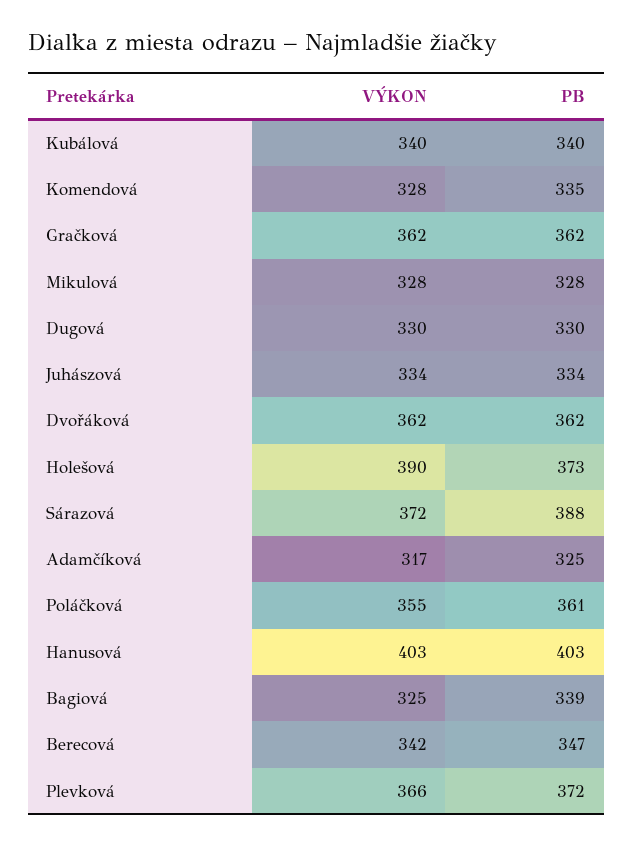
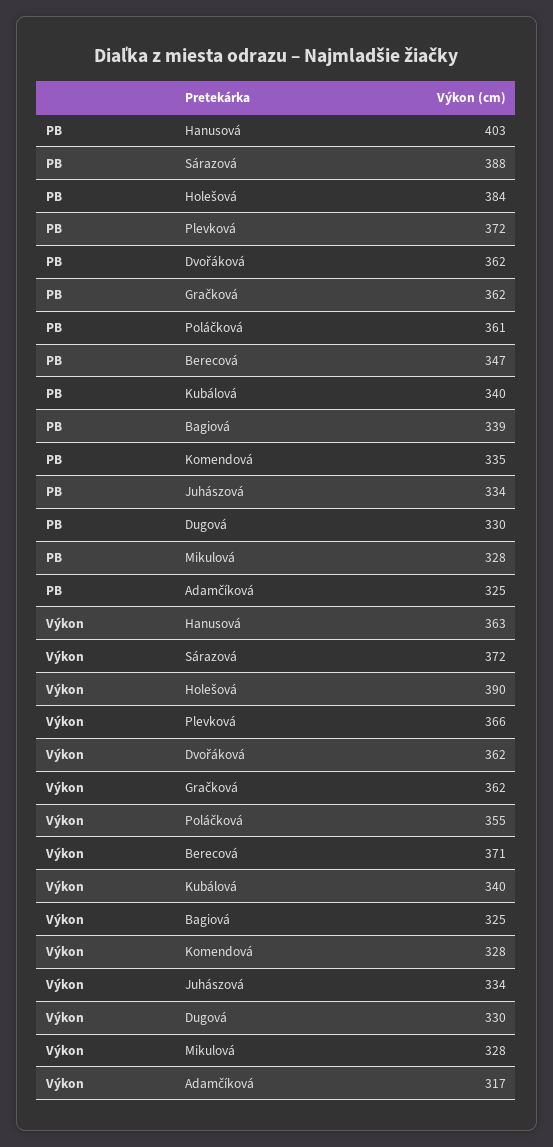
  {
    "VÝKON": {
      "Kubálová": 340,
      "Komendová": 328,
      "Gračková": 362,
      "Mikulová": 328,
      "Dugová": 330,
      "Juhászová": 334,
      "Dvořáková": 362,
      "Holešová": 390,
      "Sárazová": 372,
      "Adamčíková": 317,
      "Poláčková": 355,
-     "Hanusová": 403,
+     "Hanusová": 363,
      "Bagiová": 325,
-     "Berecová": 342,
+     "Berecová": 371,
      "Plevková": 366
    },
    "PB": {
      "Kubálová": 340,
      "Komendová": 335,
      "Gračková": 362,
      "Mikulová": 328,
      "Dugová": 330,
      "Juhászová": 334,
      "Dvořáková": 362,
-     "Holešová": 373,
+     "Holešová": 384,
      "Sárazová": 388,
      "Adamčíková": 325,
      "Poláčková": 361,
      "Hanusová": 403,
      "Bagiová": 339,
      "Berecová": 347,
      "Plevková": 372
    }
  }

